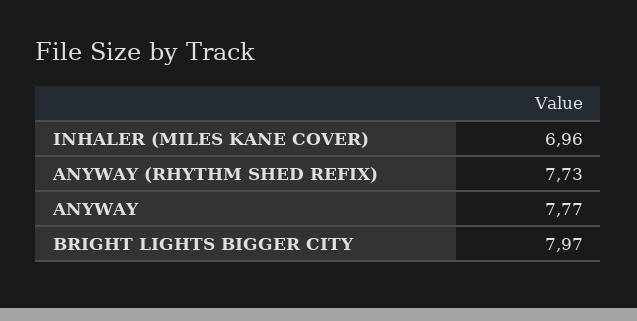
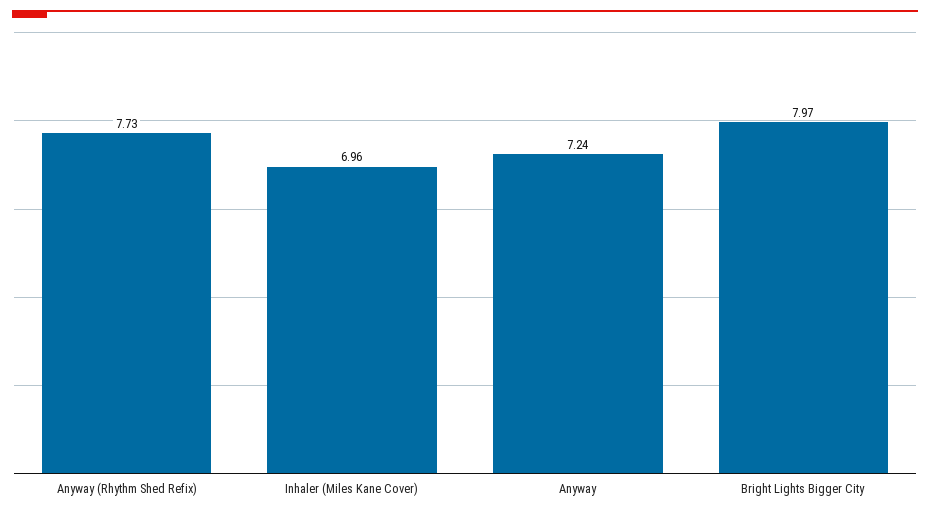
  {
    "INHALER (MILES KANE COVER)": 6.96,
    "ANYWAY (RHYTHM SHED REFIX)": 7.73,
-   "ANYWAY": 7.77,
+   "ANYWAY": 7.24,
    "BRIGHT LIGHTS BIGGER CITY": 7.97
  }

